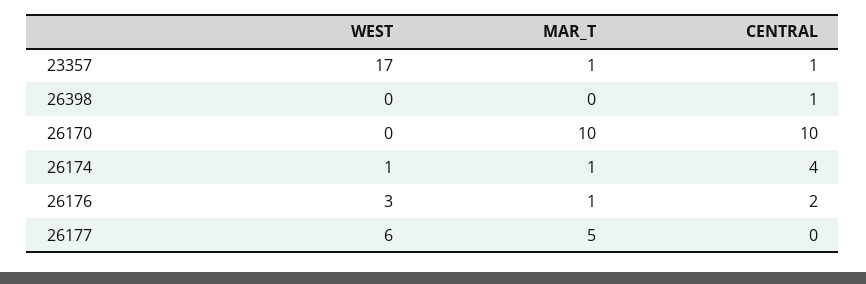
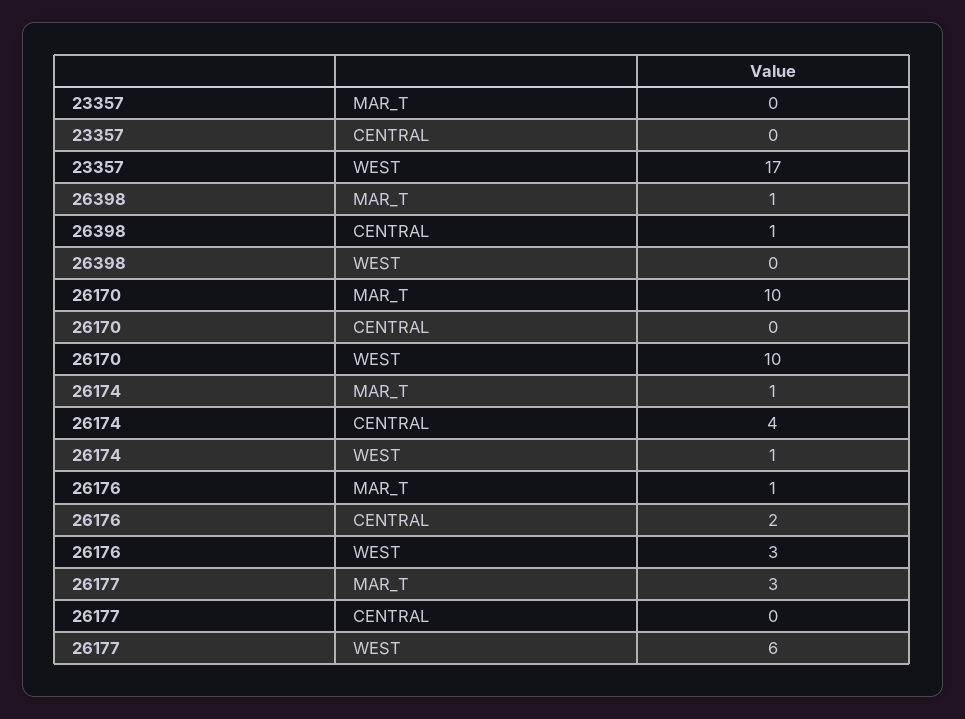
  {
    "WEST": {
      "23357": 17,
      "26398": 0,
-     "26170": 0,
+     "26170": 10,
      "26174": 1,
      "26176": 3,
      "26177": 6
    },
    "MAR_T": {
-     "23357": 1,
+     "23357": 0,
-     "26398": 0,
+     "26398": 1,
      "26170": 10,
      "26174": 1,
      "26176": 1,
-     "26177": 5
+     "26177": 3
    },
    "CENTRAL": {
-     "23357": 1,
+     "23357": 0,
      "26398": 1,
-     "26170": 10,
+     "26170": 0,
      "26174": 4,
      "26176": 2,
      "26177": 0
    }
  }

